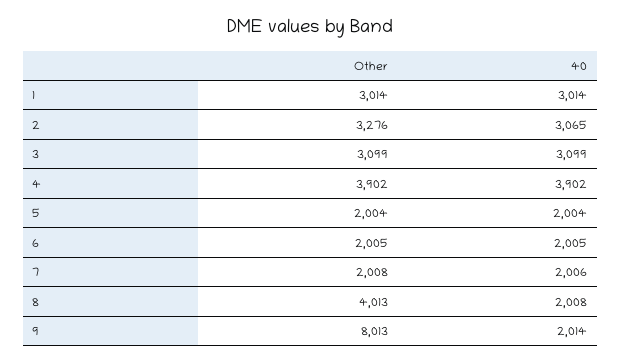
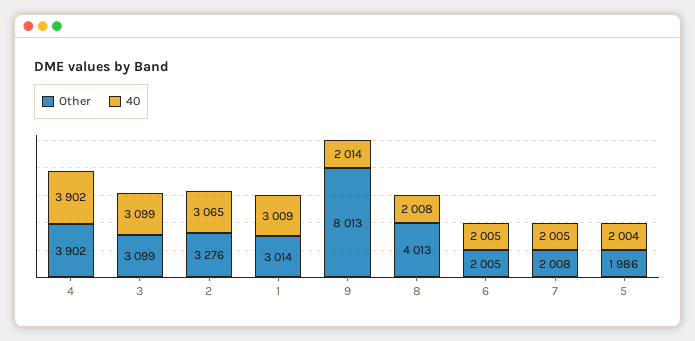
  {
    "Other": {
      "1": 3014,
      "2": 3276,
      "3": 3099,
      "4": 3902,
-     "5": 2004,
+     "5": 1986,
      "6": 2005,
      "7": 2008,
      "8": 4013,
      "9": 8013
    },
    "40": {
-     "1": 3014,
+     "1": 3009,
      "2": 3065,
      "3": 3099,
      "4": 3902,
      "5": 2004,
      "6": 2005,
-     "7": 2006,
+     "7": 2005,
      "8": 2008,
      "9": 2014
    }
  }

